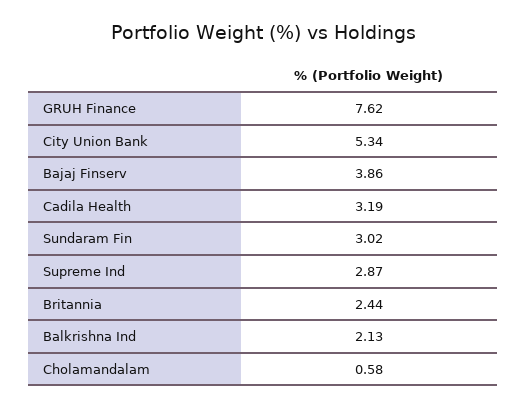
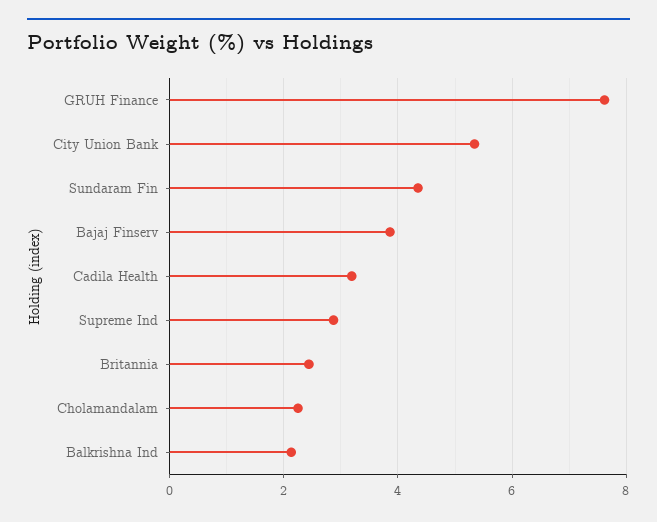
  {
    "GRUH Finance": 7.62,
    "City Union Bank": 5.34,
    "Bajaj Finserv": 3.86,
    "Cadila Health": 3.19,
-   "Sundaram Fin": 3.02,
+   "Sundaram Fin": 4.4,
    "Supreme Ind": 2.87,
    "Britannia": 2.44,
    "Balkrishna Ind": 2.13,
-   "Cholamandalam": 0.58
+   "Cholamandalam": 2.2
  }

